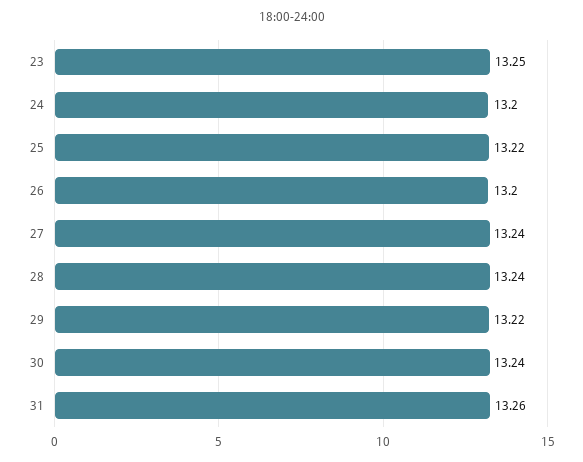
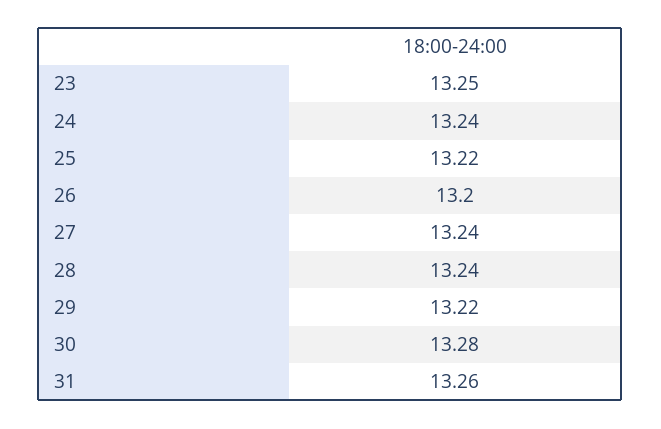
  {
    "23": 13.25,
-   "24": 13.2,
+   "24": 13.24,
    "25": 13.22,
    "26": 13.2,
    "27": 13.24,
    "28": 13.24,
    "29": 13.22,
-   "30": 13.24,
+   "30": 13.28,
    "31": 13.26
  }

